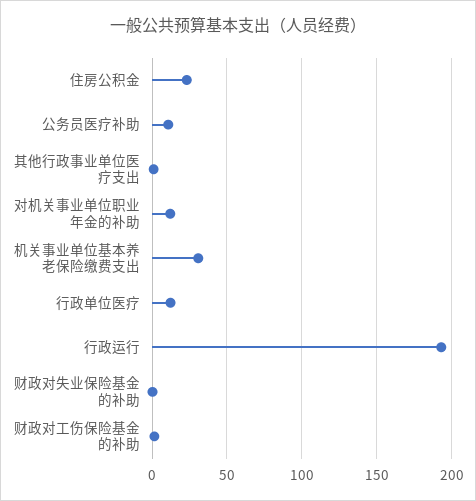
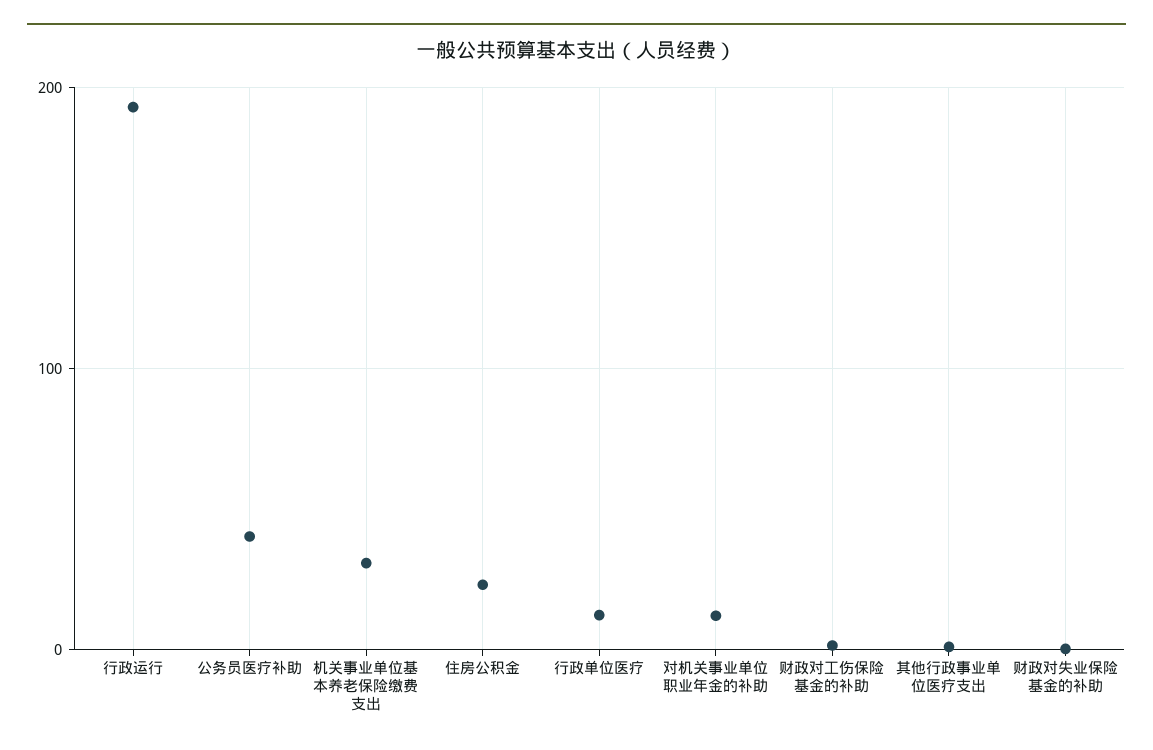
  {
    "住房公积金": 25,
-   "公务员医疗补助": 10,
+   "公务员医疗补助": 40,
    "其他行政事业单位医疗支出": 0,
    "对机关事业单位职业年金的补助": 10,
    "机关事业单位基本养老保险缴费支出": 30,
    "行政单位医疗": 10,
    "行政运行": 195,
    "财政对失业保险基金的补助": 0,
    "财政对工伤保险基金的补助": 0
  }

